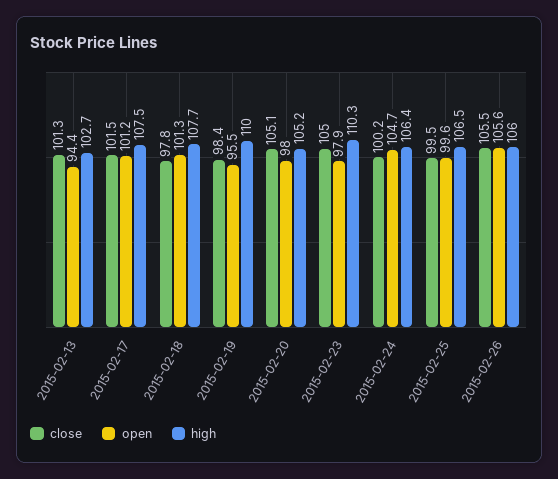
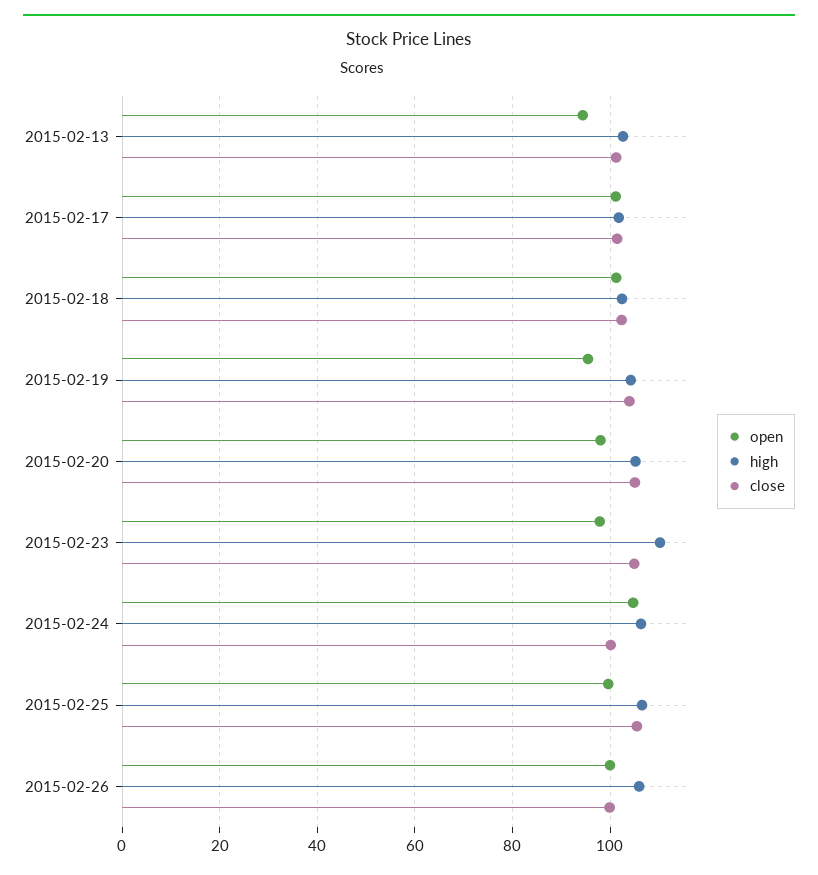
  {
    "close": {
      "2015-02-13": 101.3,
      "2015-02-17": 101.5,
-     "2015-02-18": 97.8,
+     "2015-02-18": 102,
-     "2015-02-19": 98.4,
+     "2015-02-19": 104,
      "2015-02-20": 105.1,
      "2015-02-23": 105,
      "2015-02-24": 100.2,
-     "2015-02-25": 99.5,
+     "2015-02-25": 106,
-     "2015-02-26": 105.5
+     "2015-02-26": 100
    },
    "open": {
      "2015-02-13": 94.4,
      "2015-02-17": 101.2,
      "2015-02-18": 101.3,
      "2015-02-19": 95.5,
      "2015-02-20": 98,
      "2015-02-23": 97.9,
      "2015-02-24": 104.7,
      "2015-02-25": 99.6,
-     "2015-02-26": 105.6
+     "2015-02-26": 100
    },
    "high": {
      "2015-02-13": 102.7,
-     "2015-02-17": 107.5,
+     "2015-02-17": 102,
-     "2015-02-18": 107.7,
+     "2015-02-18": 102,
-     "2015-02-19": 110,
+     "2015-02-19": 104,
      "2015-02-20": 105.2,
      "2015-02-23": 110.3,
      "2015-02-24": 106.4,
      "2015-02-25": 106.5,
      "2015-02-26": 106
    }
  }

